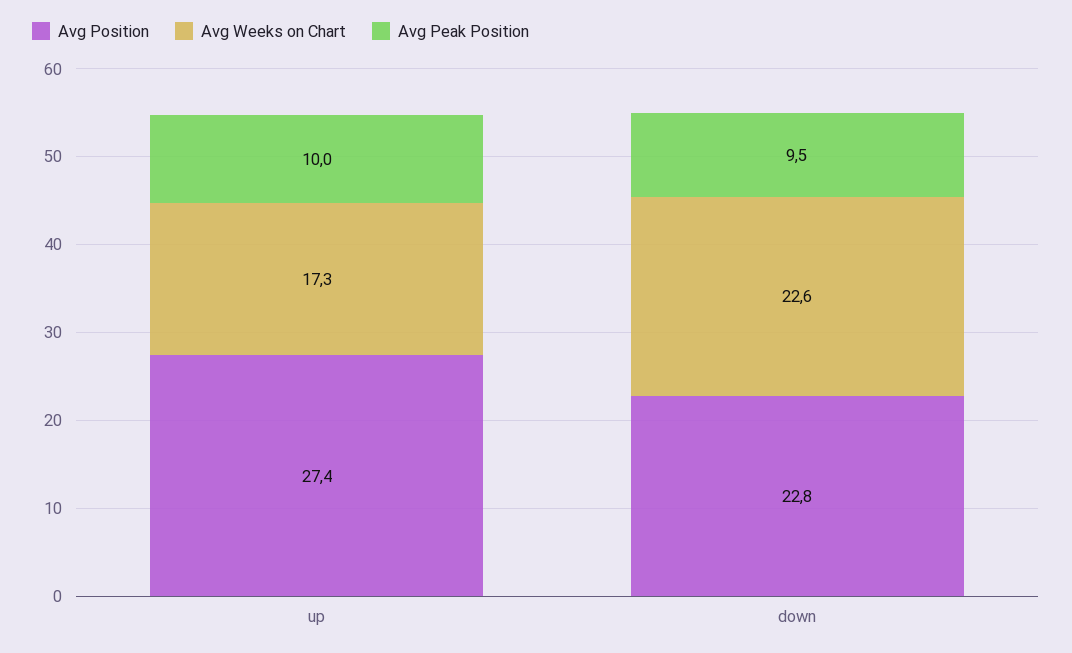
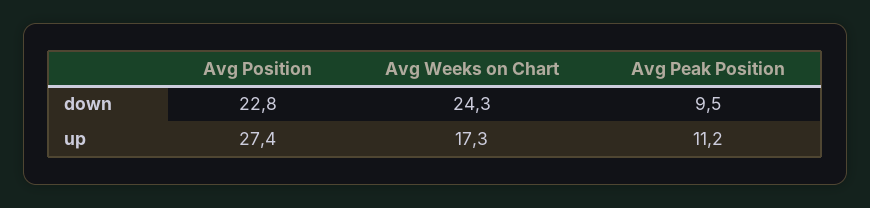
  {
    "Avg Position": {
      "up": 27.4,
      "down": 22.8
    },
    "Avg Weeks on Chart": {
      "up": 17.3,
-     "down": 22.6
+     "down": 24.3
    },
    "Avg Peak Position": {
-     "up": 10,
+     "up": 11.2,
      "down": 9.5
    }
  }

